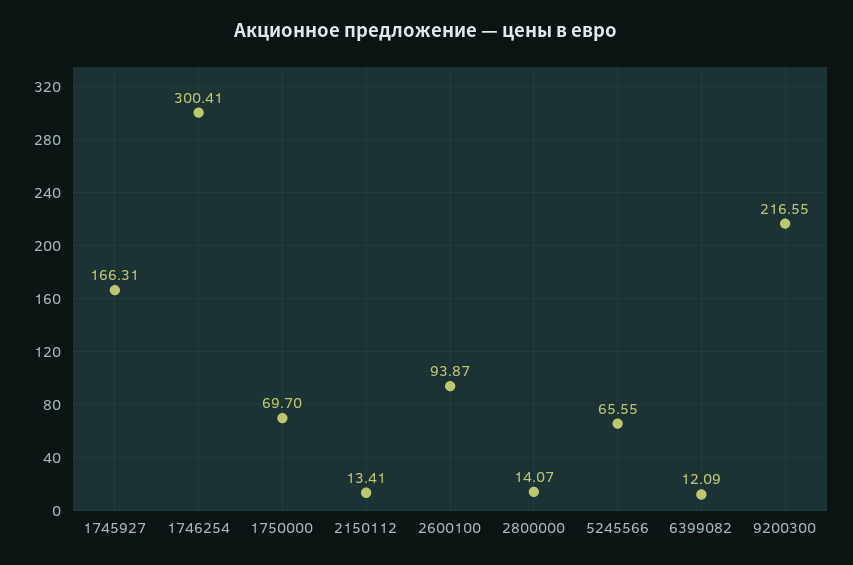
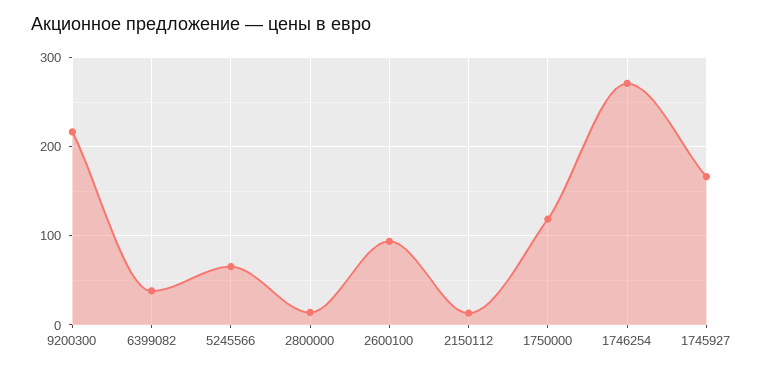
  {
    "1745927": 166.31,
-   "1746254": 300.41,
+   "1746254": 270,
-   "1750000": 69.7,
+   "1750000": 120,
    "2150112": 13.41,
    "2600100": 93.87,
    "2800000": 14.07,
    "5245566": 65.55,
-   "6399082": 12.09,
+   "6399082": 40,
    "9200300": 216.55
  }

